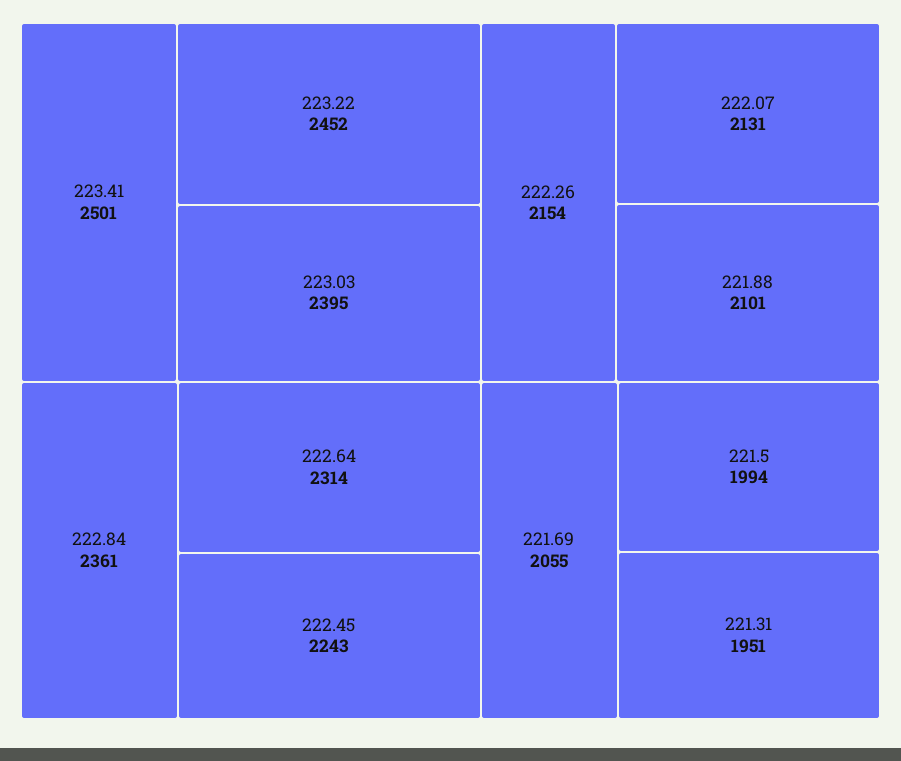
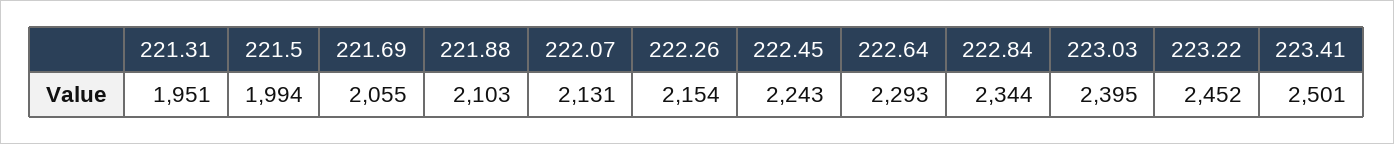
  {
    "223.41": 2501,
    "223.22": 2452,
    "223.03": 2395,
-   "222.84": 2361,
+   "222.84": 2344,
-   "222.64": 2314,
+   "222.64": 2293,
    "222.45": 2243,
    "222.26": 2154,
    "222.07": 2131,
-   "221.88": 2101,
+   "221.88": 2103,
    "221.69": 2055,
    "221.5": 1994,
    "221.31": 1951
  }

